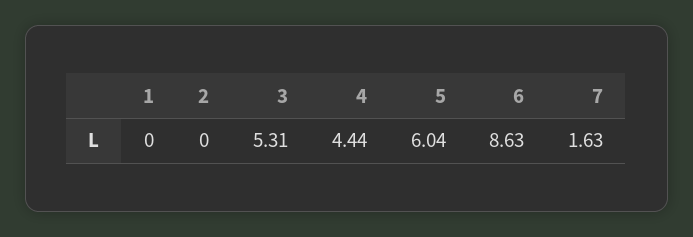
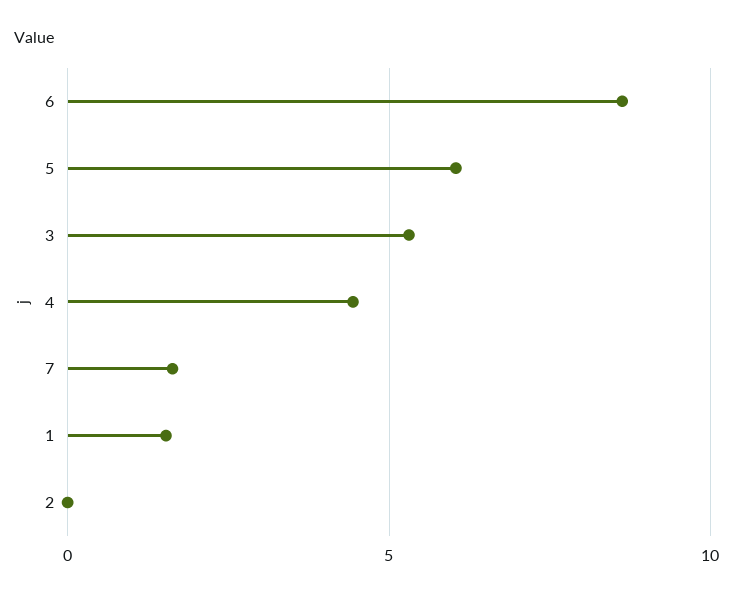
  {
-   "1": 0,
+   "1": 1.5,
    "2": 0,
    "3": 5.31,
    "4": 4.44,
    "5": 6.04,
    "6": 8.63,
    "7": 1.63
  }

